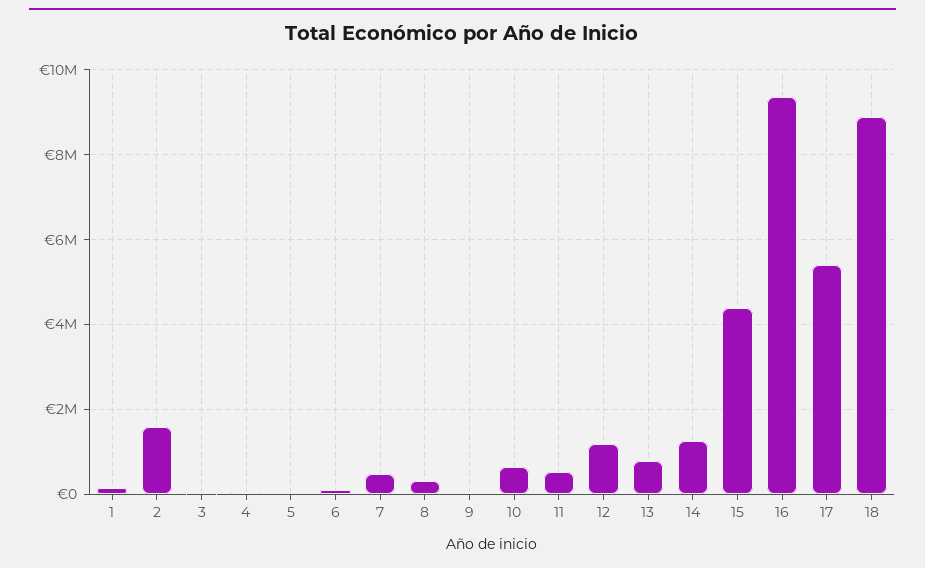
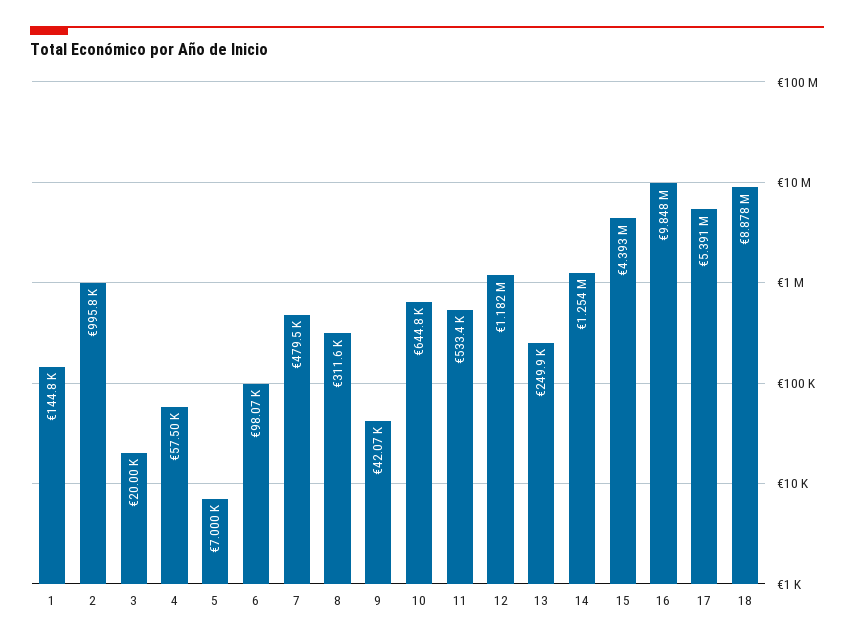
  {
    "1": 144800,
-   "2": 1600000,
+   "2": 995800,
    "3": 20000,
    "4": 57500,
    "5": 7000,
    "6": 98070,
    "7": 479500,
    "8": 311600,
    "9": 42070,
    "10": 644800,
    "11": 533400,
    "12": 1182000,
-   "13": 800000,
+   "13": 249900,
    "14": 1254000,
    "15": 4393000,
-   "16": 9400000,
+   "16": 9848000,
    "17": 5391000,
    "18": 8878000
  }

